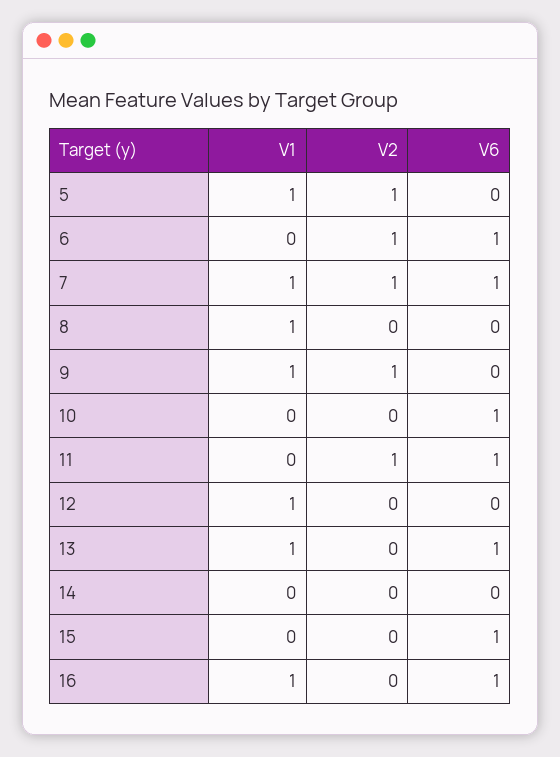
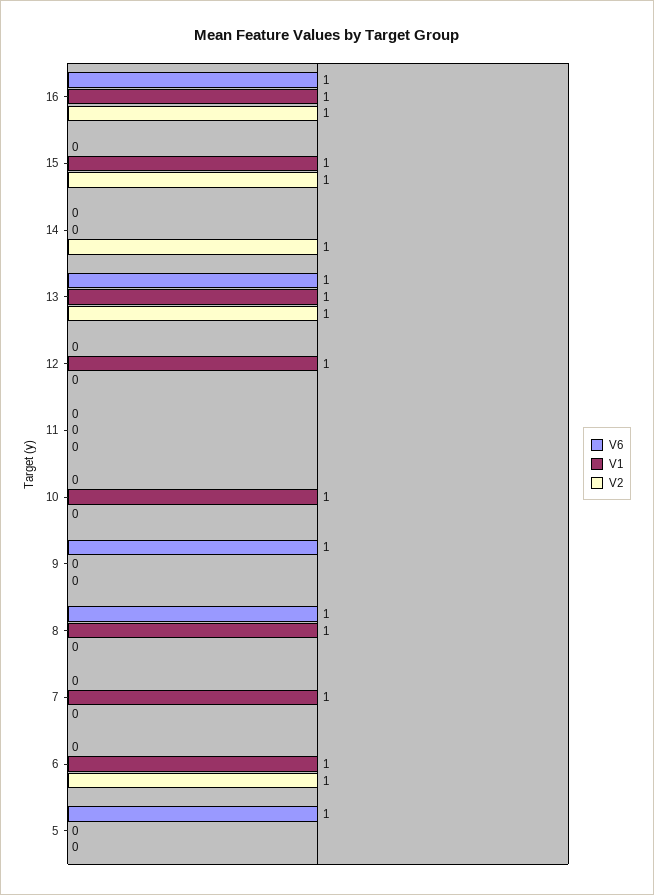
  {
    "V1": {
-     "5": 1,
+     "5": 0,
-     "6": 0,
+     "6": 1,
      "7": 1,
      "8": 1,
-     "9": 1,
+     "9": 0,
-     "10": 0,
+     "10": 1,
      "11": 0,
      "12": 1,
      "13": 1,
      "14": 0,
-     "15": 0,
+     "15": 1,
      "16": 1
    },
    "V2": {
-     "5": 1,
+     "5": 0,
      "6": 1,
-     "7": 1,
+     "7": 0,
      "8": 0,
-     "9": 1,
+     "9": 0,
      "10": 0,
-     "11": 1,
+     "11": 0,
      "12": 0,
-     "13": 0,
+     "13": 1,
-     "14": 0,
+     "14": 1,
-     "15": 0,
+     "15": 1,
-     "16": 0
+     "16": 1
    },
    "V6": {
-     "5": 0,
+     "5": 1,
-     "6": 1,
+     "6": 0,
-     "7": 1,
+     "7": 0,
-     "8": 0,
+     "8": 1,
-     "9": 0,
+     "9": 1,
-     "10": 1,
+     "10": 0,
-     "11": 1,
+     "11": 0,
      "12": 0,
      "13": 1,
      "14": 0,
-     "15": 1,
+     "15": 0,
      "16": 1
    }
  }

